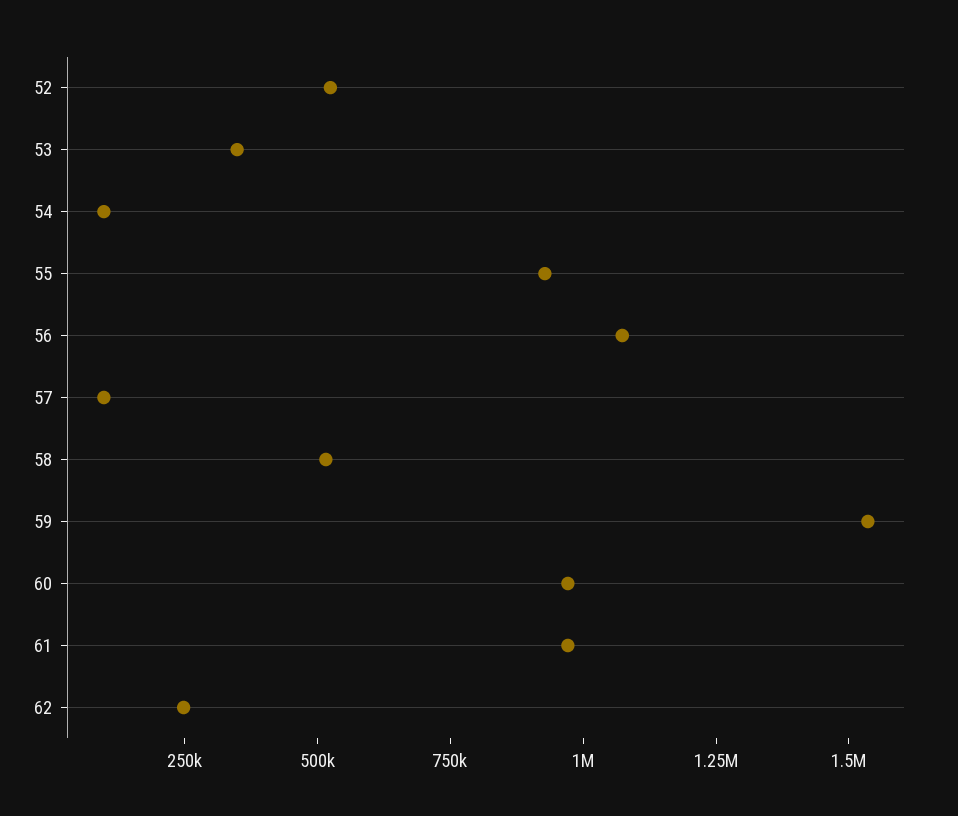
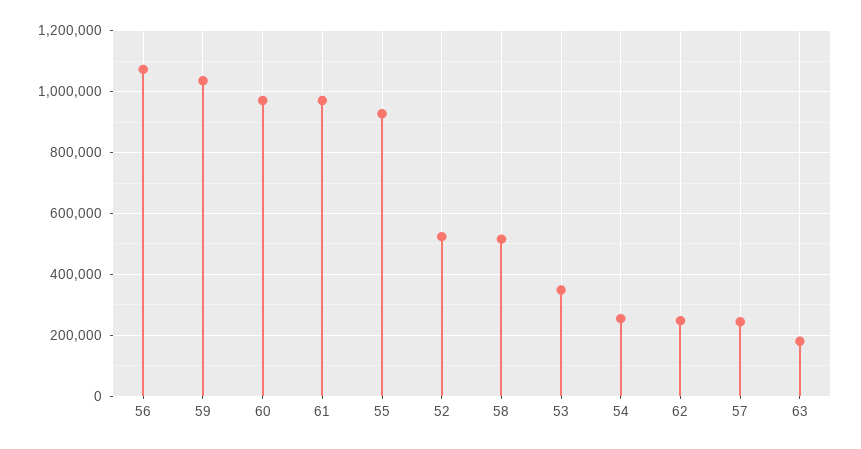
  {
    "52": 520000,
    "53": 340000,
-   "54": 100000,
+   "54": 260000,
    "55": 920000,
    "56": 1080000,
-   "57": 100000,
+   "57": 240000,
    "58": 520000,
-   "59": 1550000,
+   "59": 1040000,
    "60": 980000,
    "61": 980000,
-   "62": 240000
+   "62": 240000,
+   "63": 180000
  }

